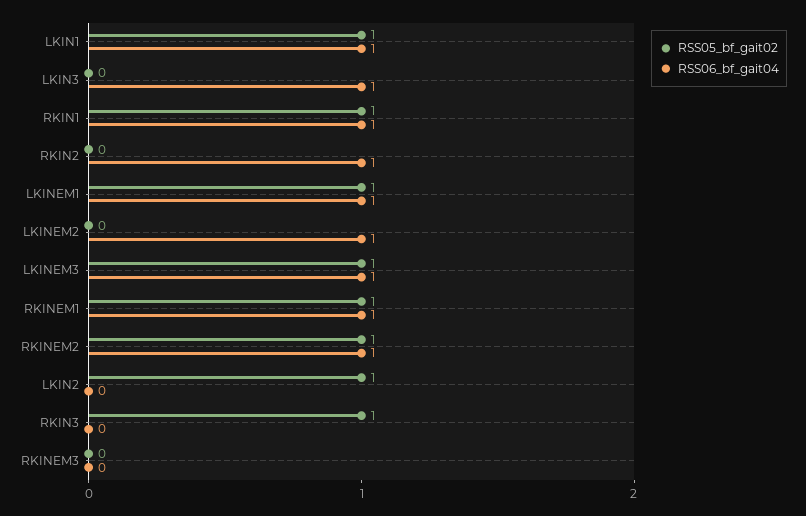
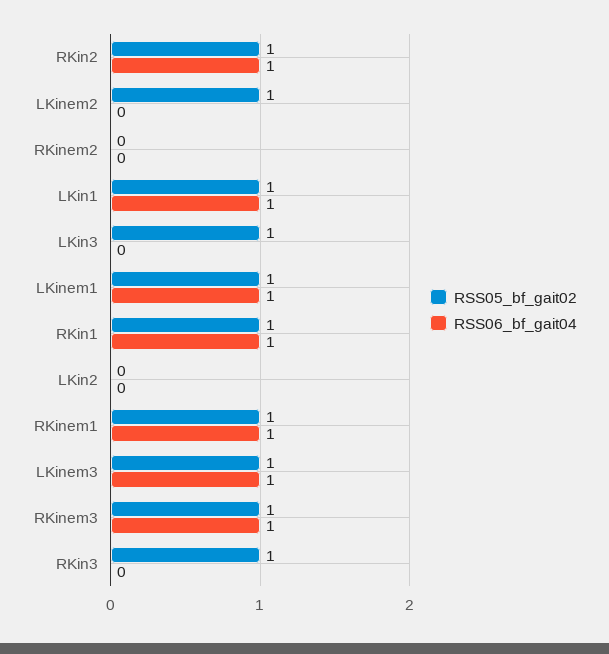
  {
    "RSS05_bf_gait02": {
      "LKIN1": 1,
-     "LKIN3": 0,
+     "LKIN3": 1,
      "RKIN1": 1,
-     "RKIN2": 0,
+     "RKIN2": 1,
      "LKINEM1": 1,
-     "LKINEM2": 0,
+     "LKINEM2": 1,
      "LKINEM3": 1,
      "RKINEM1": 1,
-     "RKINEM2": 1,
+     "RKINEM2": 0,
-     "LKIN2": 1,
+     "LKIN2": 0,
      "RKIN3": 1,
-     "RKINEM3": 0
+     "RKINEM3": 1
    },
    "RSS06_bf_gait04": {
      "LKIN1": 1,
-     "LKIN3": 1,
+     "LKIN3": 0,
      "RKIN1": 1,
      "RKIN2": 1,
      "LKINEM1": 1,
-     "LKINEM2": 1,
+     "LKINEM2": 0,
      "LKINEM3": 1,
      "RKINEM1": 1,
-     "RKINEM2": 1,
+     "RKINEM2": 0,
      "LKIN2": 0,
      "RKIN3": 0,
-     "RKINEM3": 0
+     "RKINEM3": 1
    }
  }

